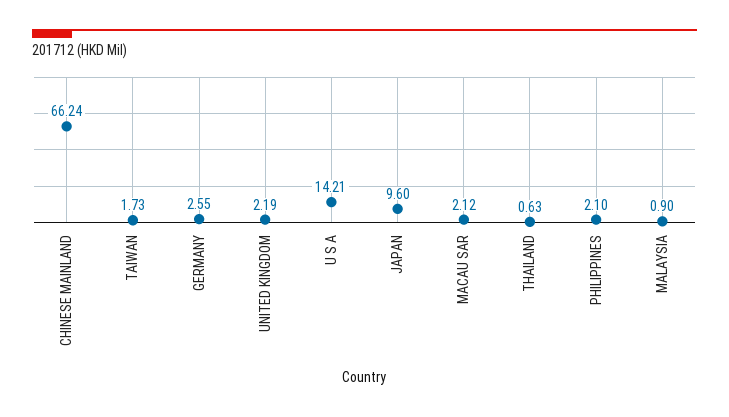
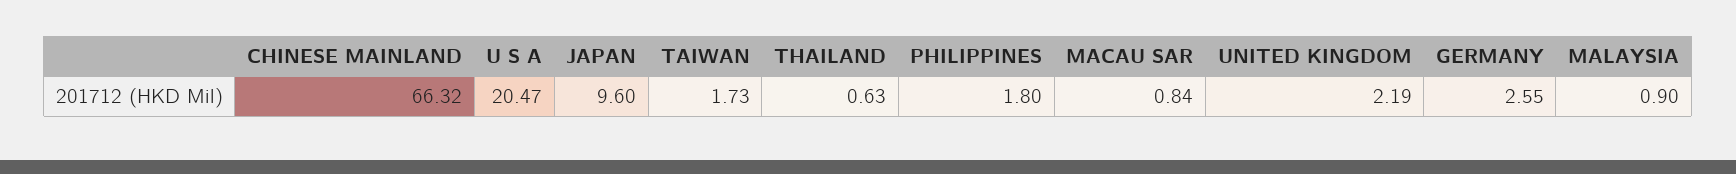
  {
-   "CHINESE MAINLAND": 66.24,
+   "CHINESE MAINLAND": 66.32,
    "TAIWAN": 1.73,
    "GERMANY": 2.55,
    "UNITED KINGDOM": 2.19,
-   "U S A": 14.21,
+   "U S A": 20.47,
    "JAPAN": 9.6,
-   "MACAU SAR": 2.12,
+   "MACAU SAR": 0.84,
    "THAILAND": 0.63,
-   "PHILIPPINES": 2.1,
+   "PHILIPPINES": 1.8,
    "MALAYSIA": 0.9
  }

